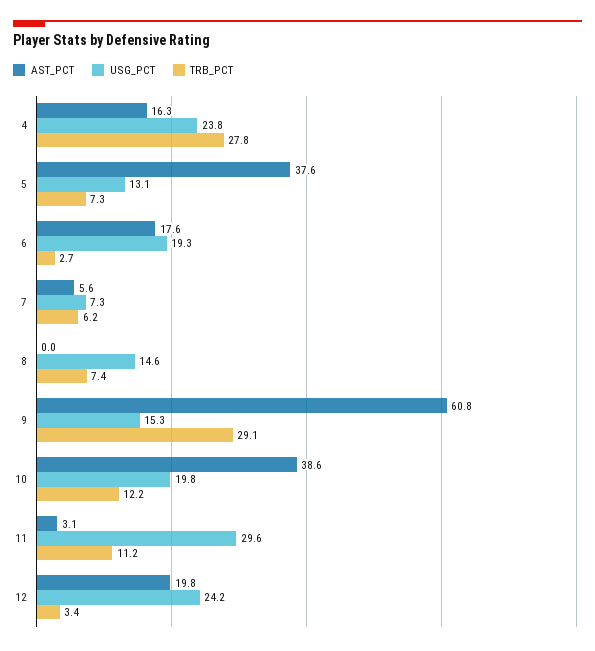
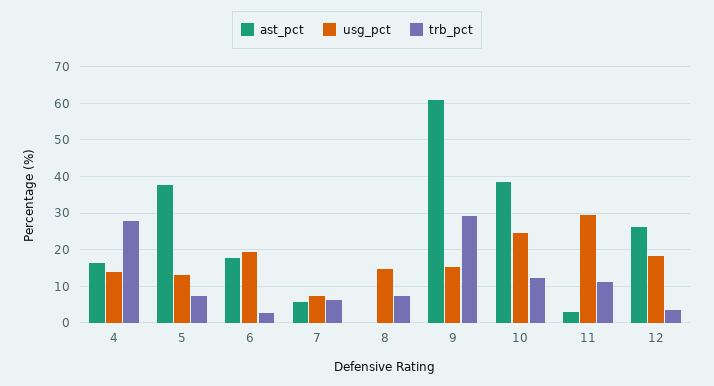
  {
    "AST_PCT": {
      "4": 16.3,
      "5": 37.6,
      "6": 17.6,
      "7": 5.6,
      "8": 0,
      "9": 60.8,
      "10": 38.6,
      "11": 3.1,
-     "12": 19.8
+     "12": 26
    },
    "USG_PCT": {
-     "4": 23.8,
+     "4": 14,
      "5": 13.1,
      "6": 19.3,
      "7": 7.3,
      "8": 14.6,
      "9": 15.3,
-     "10": 19.8,
+     "10": 24,
      "11": 29.6,
-     "12": 24.2
+     "12": 18
    },
    "TRB_PCT": {
      "4": 27.8,
      "5": 7.3,
      "6": 2.7,
      "7": 6.2,
      "8": 7.4,
      "9": 29.1,
      "10": 12.2,
      "11": 11.2,
      "12": 3.4
    }
  }

